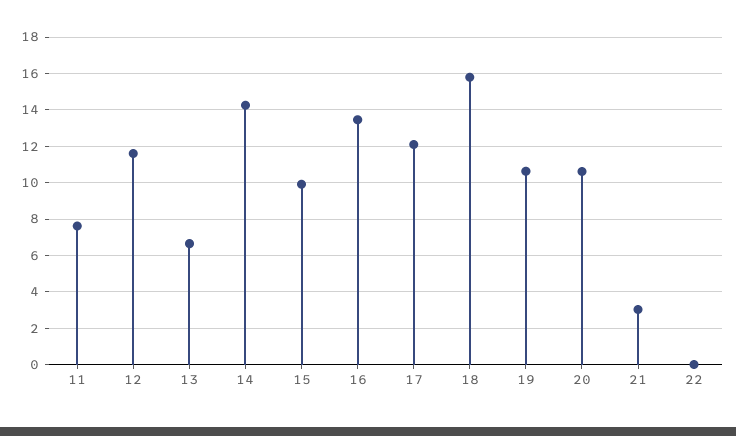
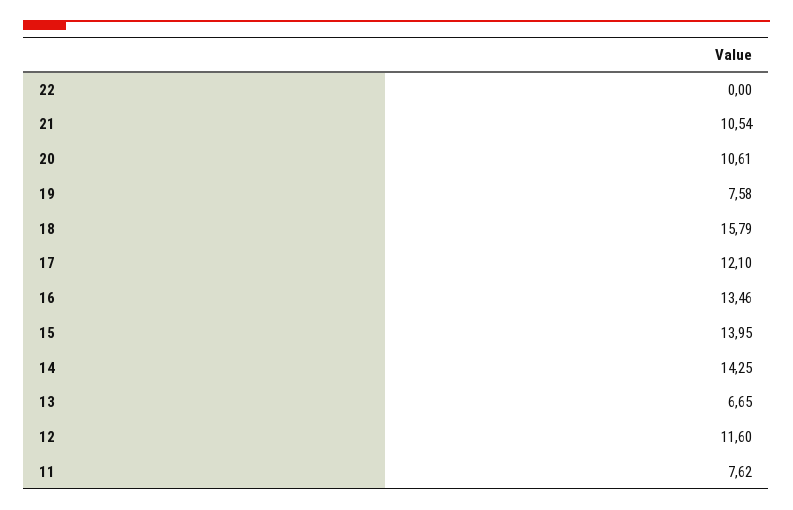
  {
    "11": 7.62,
    "12": 11.6,
    "13": 6.65,
    "14": 14.25,
-   "15": 10,
+   "15": 13.95,
    "16": 13.46,
    "17": 12.1,
    "18": 15.79,
-   "19": 10.5,
+   "19": 7.58,
    "20": 10.61,
-   "21": 3,
+   "21": 10.54,
    "22": 0
  }

